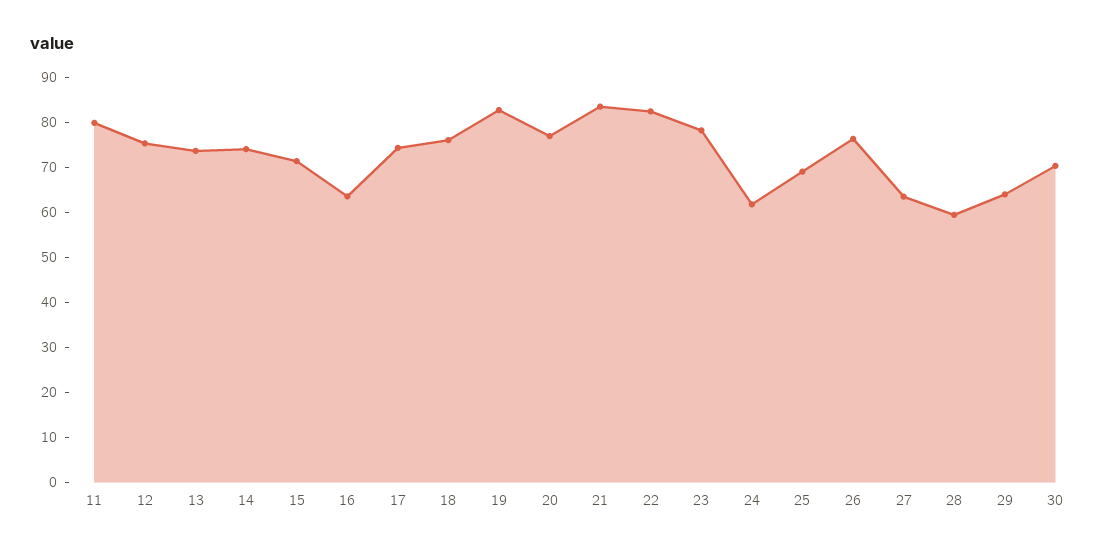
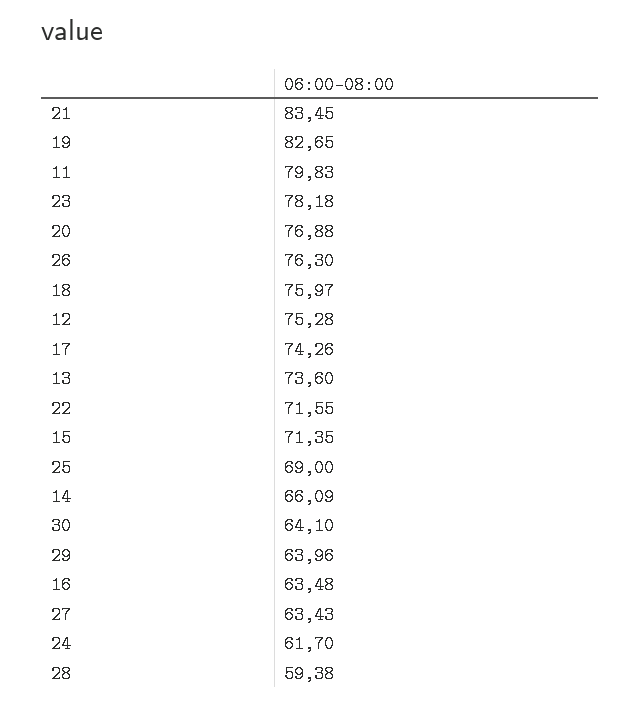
  {
    "11": 79.83,
    "12": 75.28,
    "13": 73.6,
-   "14": 74,
+   "14": 66.09,
    "15": 71.35,
    "16": 63.48,
    "17": 74.26,
    "18": 75.97,
    "19": 82.65,
    "20": 76.88,
    "21": 83.45,
-   "22": 82,
+   "22": 71.55,
    "23": 78.18,
    "24": 61.7,
    "25": 69,
    "26": 76.3,
    "27": 63.43,
    "28": 59.38,
    "29": 63.96,
-   "30": 70
+   "30": 64.1
  }

